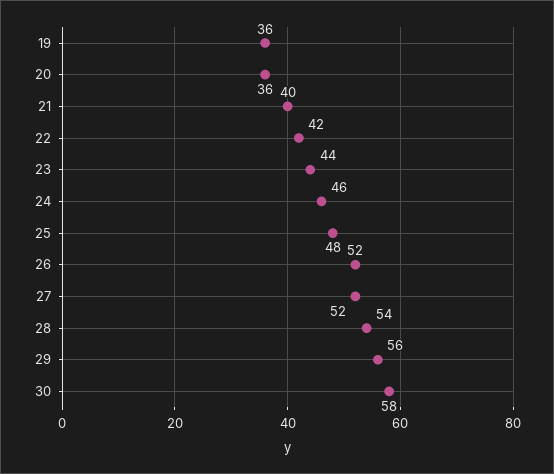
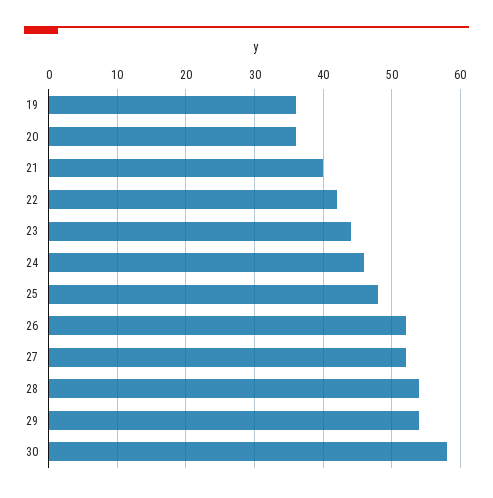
  {
    "19": 36,
    "20": 36,
    "21": 40,
    "22": 42,
    "23": 44,
    "24": 46,
    "25": 48,
    "26": 52,
    "27": 52,
    "28": 54,
-   "29": 56,
+   "29": 54,
    "30": 58
  }

